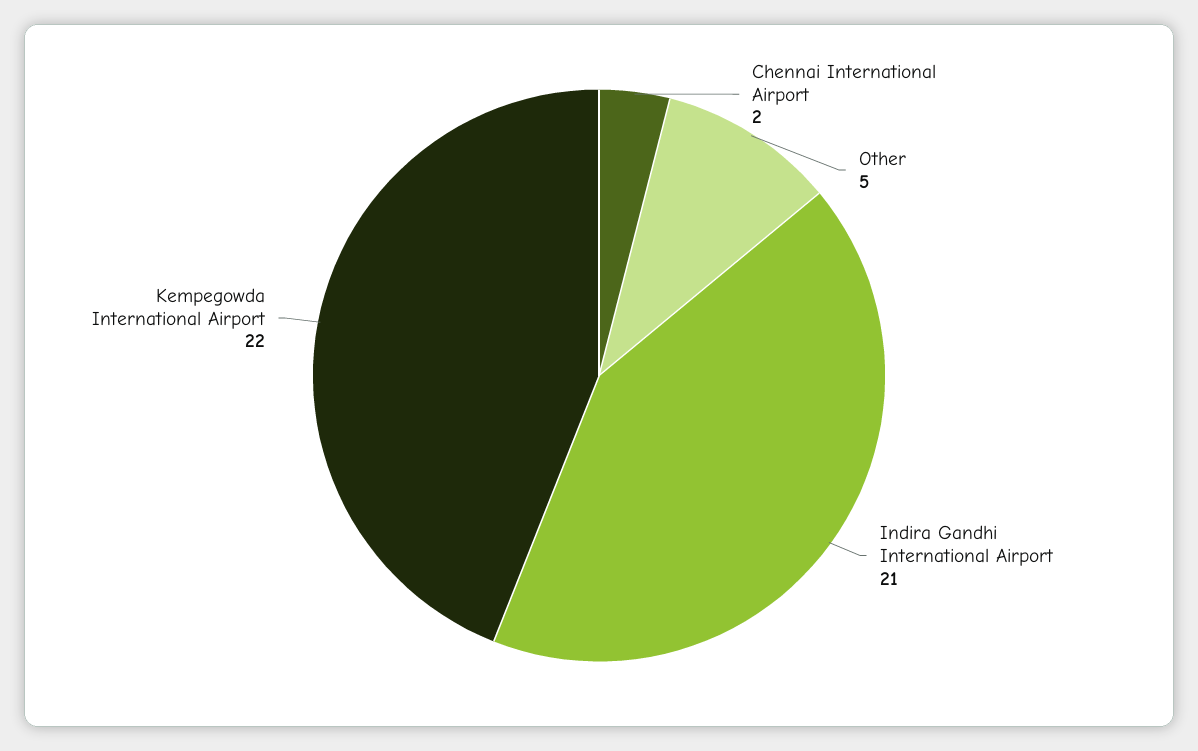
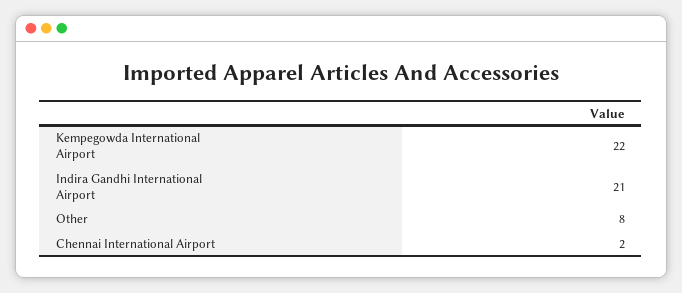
  {
    "Chennai International Airport": 2,
-   "Other": 5,
+   "Other": 8,
    "Indira Gandhi International Airport": 21,
    "Kempegowda International Airport": 22
  }

